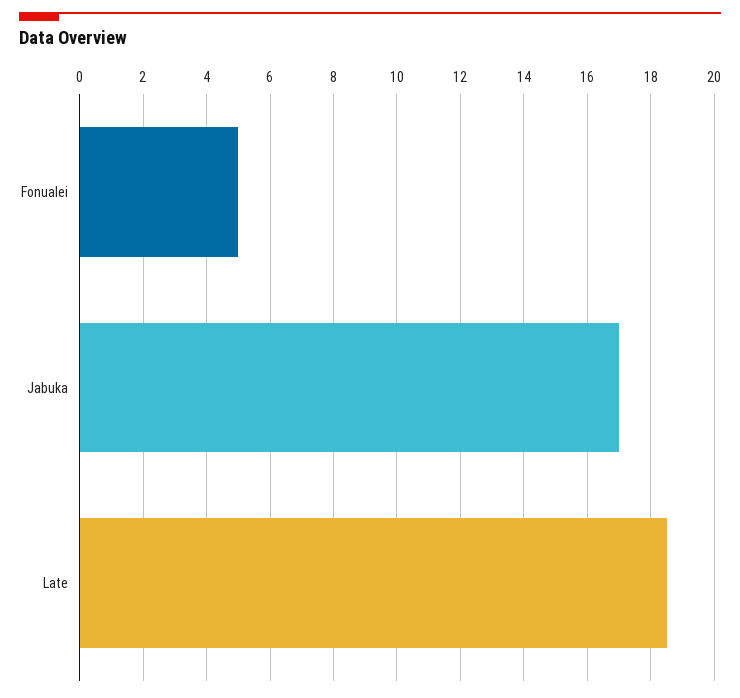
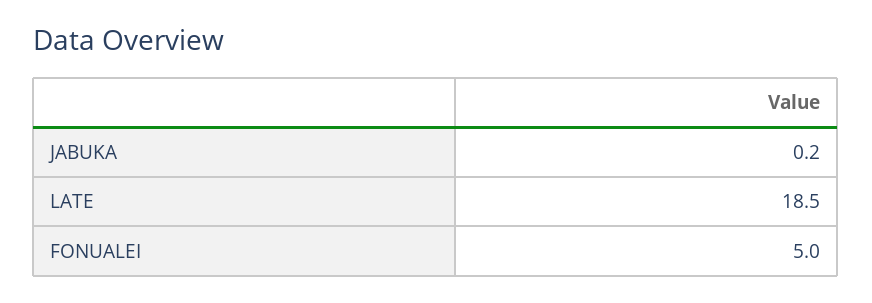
  {
    "Fonualei": 5,
-   "Jabuka": 17,
+   "Jabuka": 0.2,
    "Late": 18.5
  }

